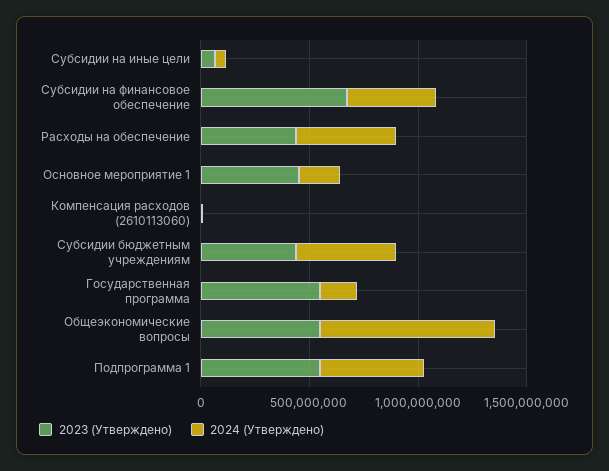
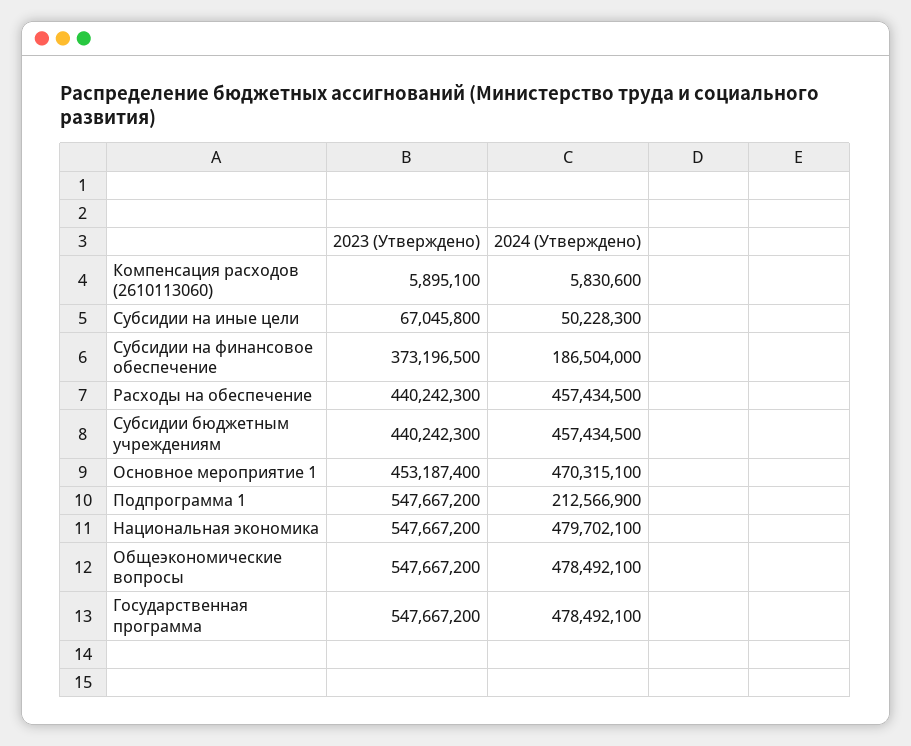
  {
    "2023 (Утверждено)": {
      "Субсидии на иные цели": 67045800,
-     "Субсидии на финансовое обеспечение": 700000000,
+     "Субсидии на финансовое обеспечение": 373196500,
      "Расходы на обеспечение": 440242300,
      "Основное мероприятие 1": 453187400,
      "Компенсация расходов (2610113060)": 5895100,
      "Субсидии бюджетным учреждениям": 440242300,
      "Государственная программа": 547667200,
      "Общеэкономические вопросы": 547667200,
-     "Подпрограмма 1": 547667200
+     "Подпрограмма 1": 547667200,
+     "Национальная экономика": 547667200
    },
    "2024 (Утверждено)": {
      "Субсидии на иные цели": 50228300,
-     "Субсидии на финансовое обеспечение": 400000000,
+     "Субсидии на финансовое обеспечение": 186504000,
      "Расходы на обеспечение": 457434500,
-     "Основное мероприятие 1": 200000000,
+     "Основное мероприятие 1": 470315100,
      "Компенсация расходов (2610113060)": 5830600,
      "Субсидии бюджетным учреждениям": 457434500,
-     "Государственная программа": 200000000,
+     "Государственная программа": 478492100,
-     "Общеэкономические вопросы": 800000000,
+     "Общеэкономические вопросы": 478492100,
-     "Подпрограмма 1": 500000000
+     "Подпрограмма 1": 212566900,
+     "Национальная экономика": 479702100
    }
  }

